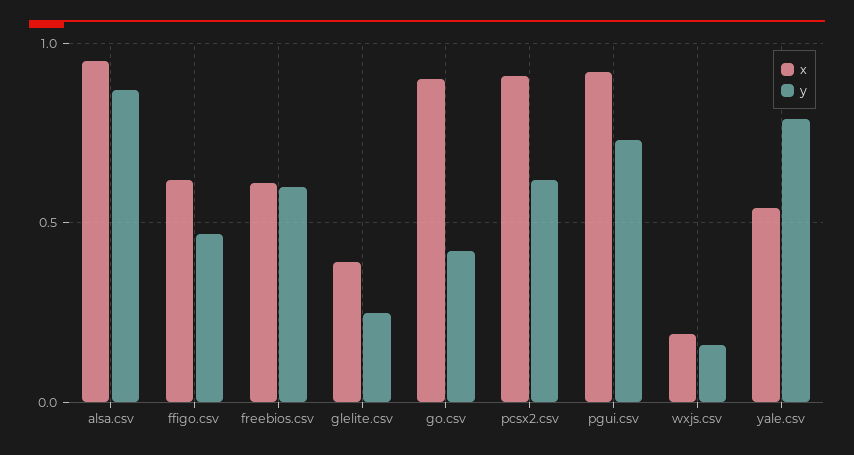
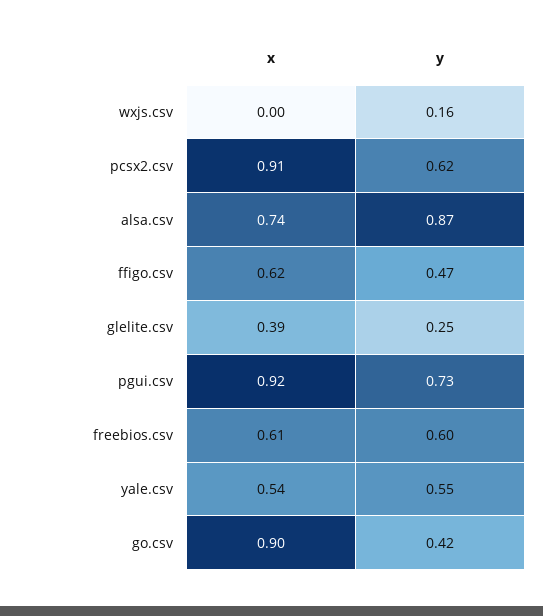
  {
    "x": {
-     "alsa.csv": 0.95,
+     "alsa.csv": 0.74,
      "ffigo.csv": 0.62,
      "freebios.csv": 0.61,
      "glelite.csv": 0.39,
      "go.csv": 0.9,
      "pcsx2.csv": 0.91,
      "pgui.csv": 0.92,
-     "wxjs.csv": 0.2,
+     "wxjs.csv": 0,
      "yale.csv": 0.54
    },
    "y": {
      "alsa.csv": 0.87,
      "ffigo.csv": 0.47,
      "freebios.csv": 0.6,
      "glelite.csv": 0.25,
      "go.csv": 0.42,
      "pcsx2.csv": 0.62,
      "pgui.csv": 0.73,
      "wxjs.csv": 0.16,
-     "yale.csv": 0.8
+     "yale.csv": 0.55
    }
  }

